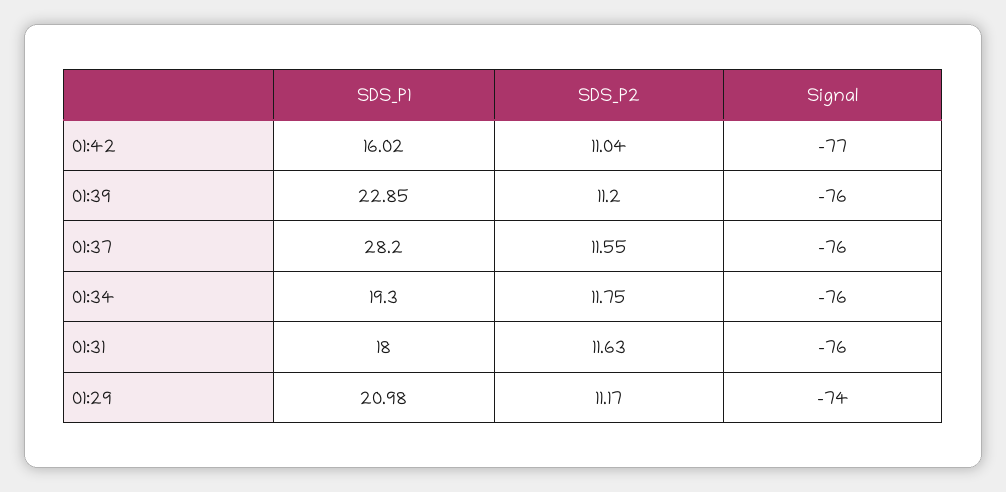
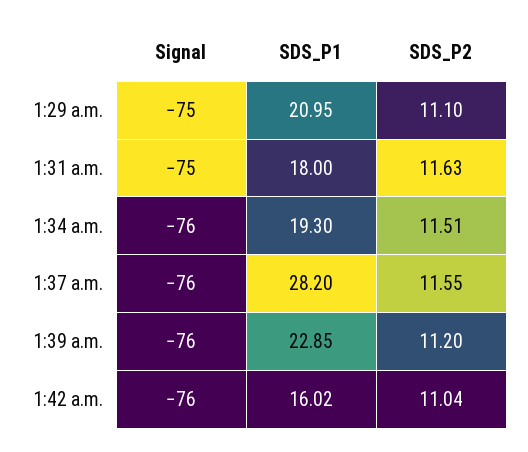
  {
    "SDS_P1": {
      "01:42": 16.02,
      "01:39": 22.85,
      "01:37": 28.2,
      "01:34": 19.3,
      "01:31": 18,
-     "01:29": 20.98
+     "01:29": 20.95
    },
    "SDS_P2": {
      "01:42": 11.04,
      "01:39": 11.2,
      "01:37": 11.55,
-     "01:34": 11.75,
+     "01:34": 11.51,
      "01:31": 11.63,
-     "01:29": 11.17
+     "01:29": 11.1
    },
    "Signal": {
-     "01:42": -77,
+     "01:42": -76,
      "01:39": -76,
      "01:37": -76,
      "01:34": -76,
-     "01:31": -76,
+     "01:31": -75,
-     "01:29": -74
+     "01:29": -75
    }
  }

